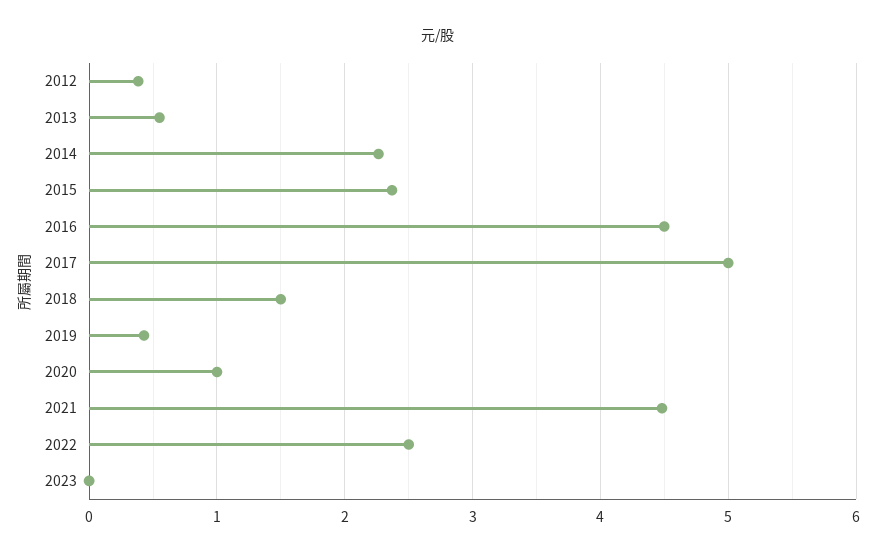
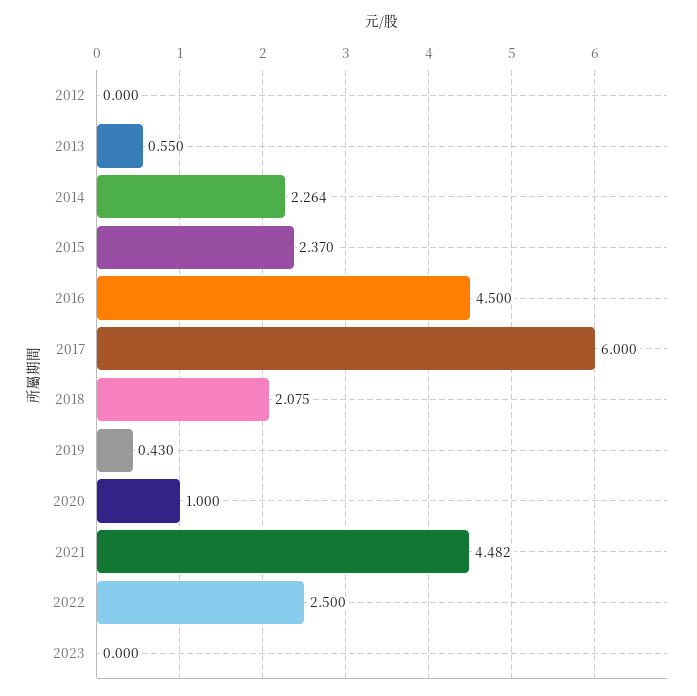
  {
-   "2012": 0.4,
+   "2012": 0,
    "2013": 0.55,
    "2014": 2.264,
    "2015": 2.37,
    "2016": 4.5,
-   "2017": 5,
+   "2017": 6,
-   "2018": 1.5,
+   "2018": 2.075,
    "2019": 0.43,
    "2020": 1,
    "2021": 4.482,
    "2022": 2.5,
    "2023": 0
  }

